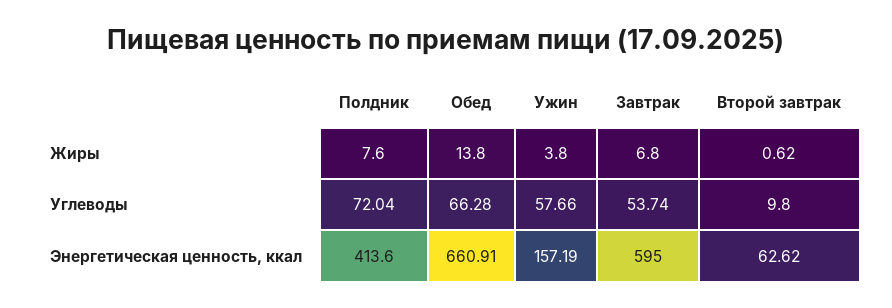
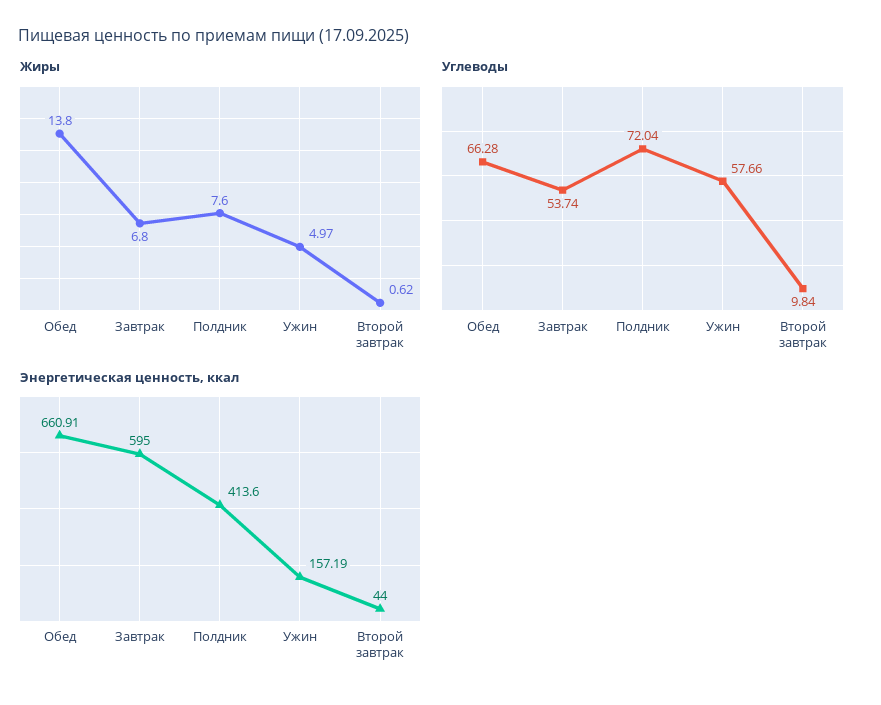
  {
    "Жиры": {
      "Полдник": 7.6,
      "Обед": 13.8,
-     "Ужин": 3.8,
+     "Ужин": 4.97,
      "Завтрак": 6.8,
      "Второй завтрак": 0.62
    },
    "Углеводы": {
      "Полдник": 72.04,
      "Обед": 66.28,
      "Ужин": 57.66,
      "Завтрак": 53.74,
-     "Второй завтрак": 9.8
+     "Второй завтрак": 9.84
    },
    "Энергетическая ценность, ккал": {
      "Полдник": 413.6,
      "Обед": 660.91,
      "Ужин": 157.19,
      "Завтрак": 595,
-     "Второй завтрак": 62.62
+     "Второй завтрак": 44
    }
  }

